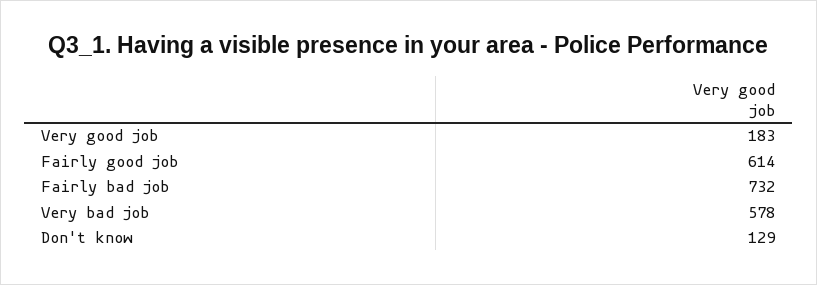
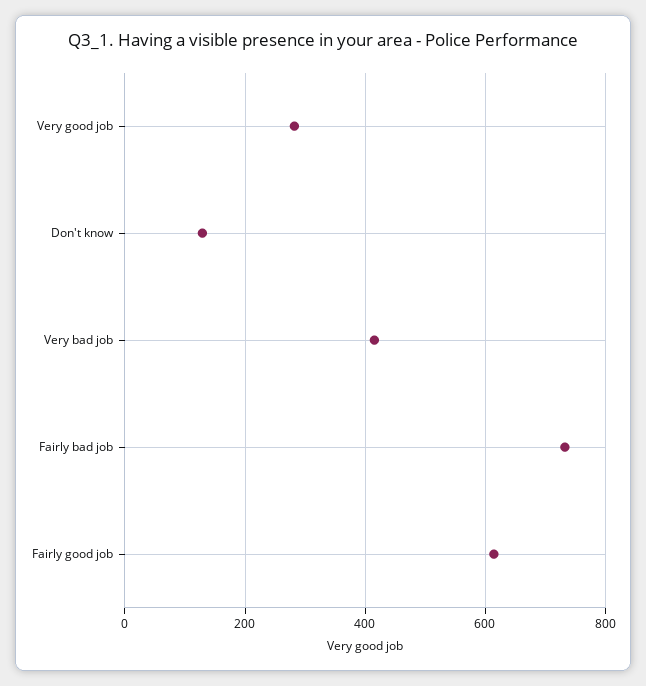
  {
-   "Very good job": 183,
+   "Very good job": 280,
    "Fairly good job": 614,
    "Fairly bad job": 732,
-   "Very bad job": 578,
+   "Very bad job": 420,
    "Don't know": 129
  }

